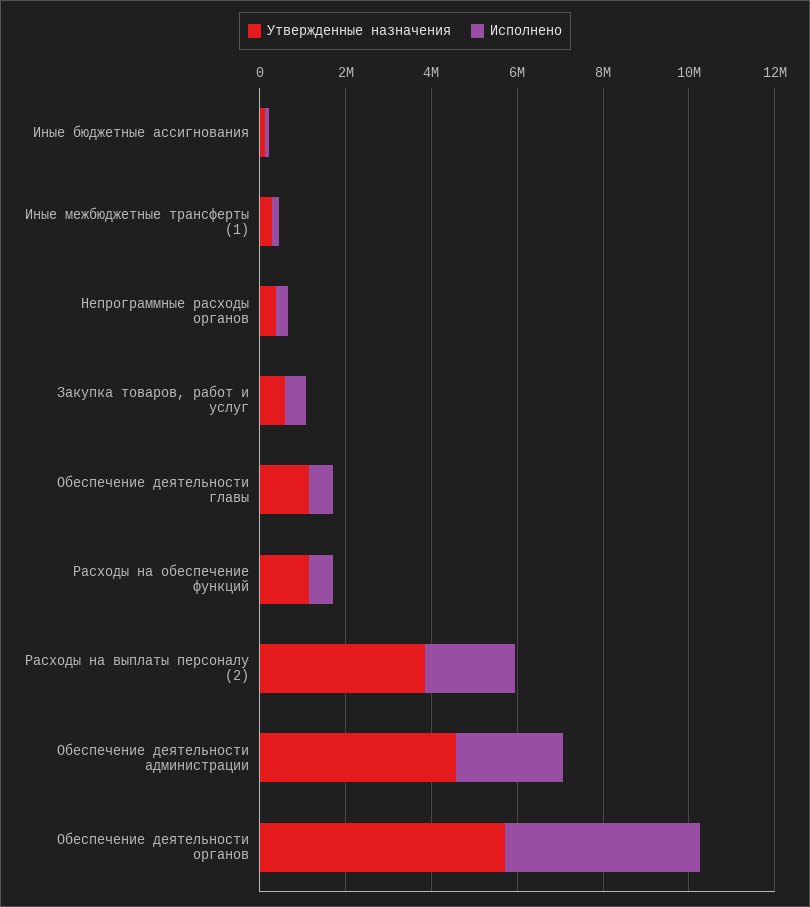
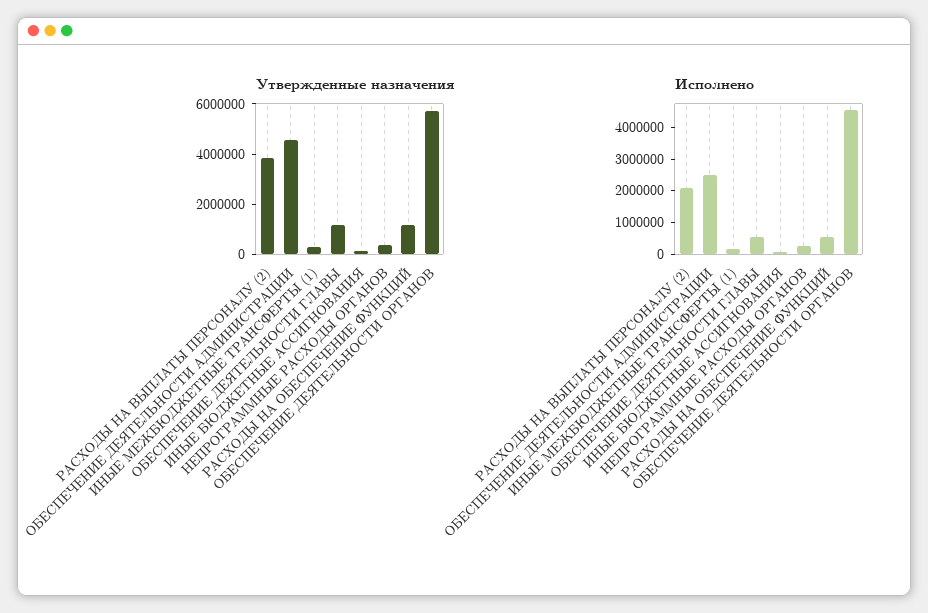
  {
    "Утвержденные назначения": {
      "Иные бюджетные ассигнования": 0,
      "Иные межбюджетные трансферты (1)": 500000,
      "Непрограммные расходы органов": 500000,
-     "Закупка товаров, работ и услуг": 500000,
      "Обеспечение деятельности главы": 1000000,
      "Расходы на обеспечение функций": 1000000,
      "Расходы на выплаты персоналу (2)": 4000000,
      "Обеспечение деятельности администрации": 4500000,
      "Обеспечение деятельности органов": 5500000
    },
    "Исполнено": {
      "Иные бюджетные ассигнования": 0,
      "Иные межбюджетные трансферты (1)": 0,
      "Непрограммные расходы органов": 500000,
-     "Закупка товаров, работ и услуг": 500000,
      "Обеспечение деятельности главы": 500000,
      "Расходы на обеспечение функций": 500000,
      "Расходы на выплаты персоналу (2)": 2000000,
      "Обеспечение деятельности администрации": 2500000,
      "Обеспечение деятельности органов": 4500000
    }
  }

